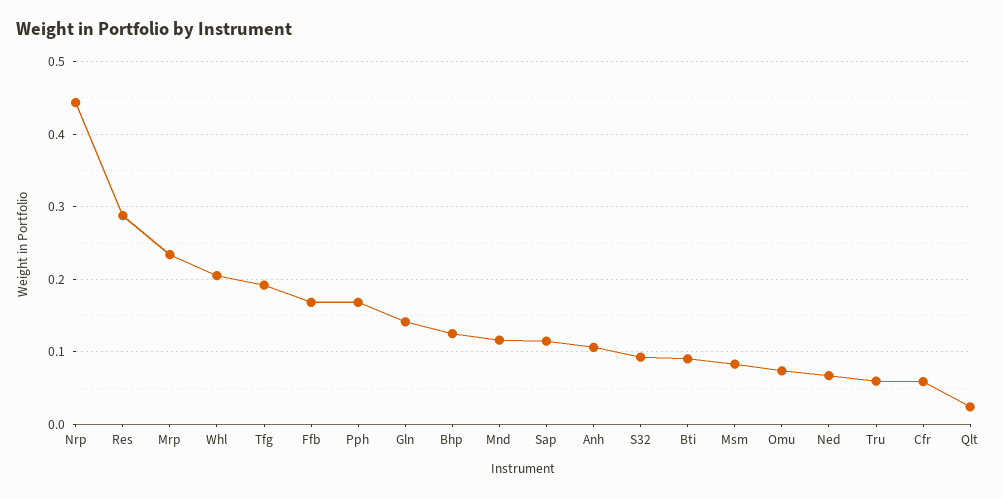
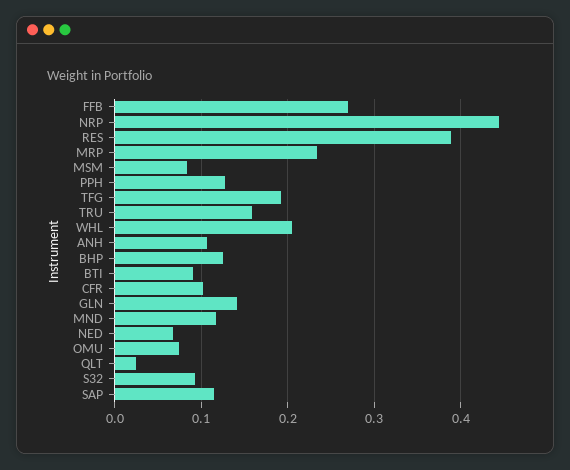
  {
    "Nrp": 0.44,
-   "Res": 0.29,
+   "Res": 0.39,
    "Mrp": 0.23,
    "Whl": 0.21,
    "Tfg": 0.19,
-   "Ffb": 0.17,
+   "Ffb": 0.27,
-   "Pph": 0.17,
+   "Pph": 0.13,
    "Gln": 0.14,
    "Bhp": 0.13,
    "Mnd": 0.12,
    "Sap": 0.11,
    "Anh": 0.11,
    "S32": 0.09,
    "Bti": 0.09,
    "Msm": 0.08,
    "Omu": 0.07,
    "Ned": 0.07,
-   "Tru": 0.06,
+   "Tru": 0.16,
-   "Cfr": 0.06,
+   "Cfr": 0.1,
    "Qlt": 0.02
  }

